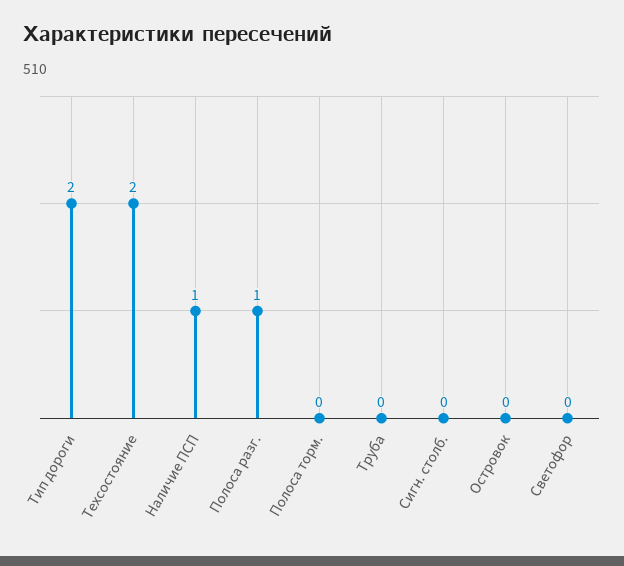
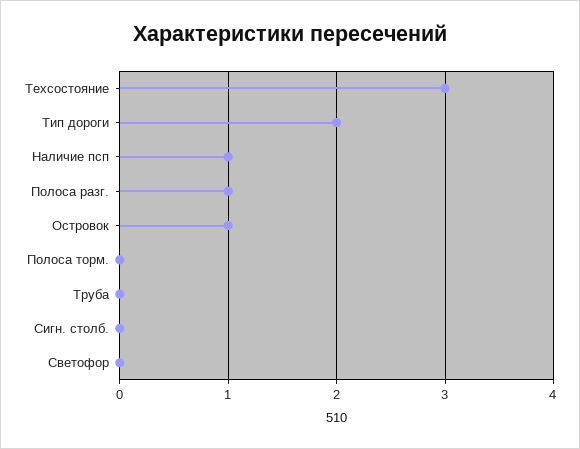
  {
    "Тип дороги": 2,
-   "Техсостояние": 2,
+   "Техсостояние": 3,
    "Наличие ПСП": 1,
    "Полоса разг.": 1,
    "Полоса торм.": 0,
    "Труба": 0,
    "Сигн. столб.": 0,
-   "Островок": 0,
+   "Островок": 1,
    "Светофор": 0
  }

